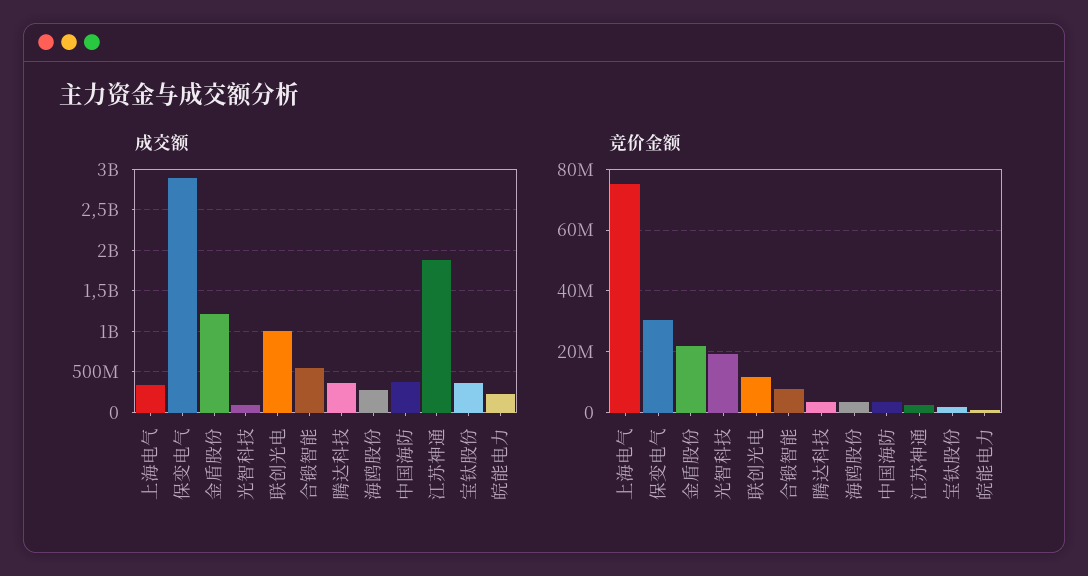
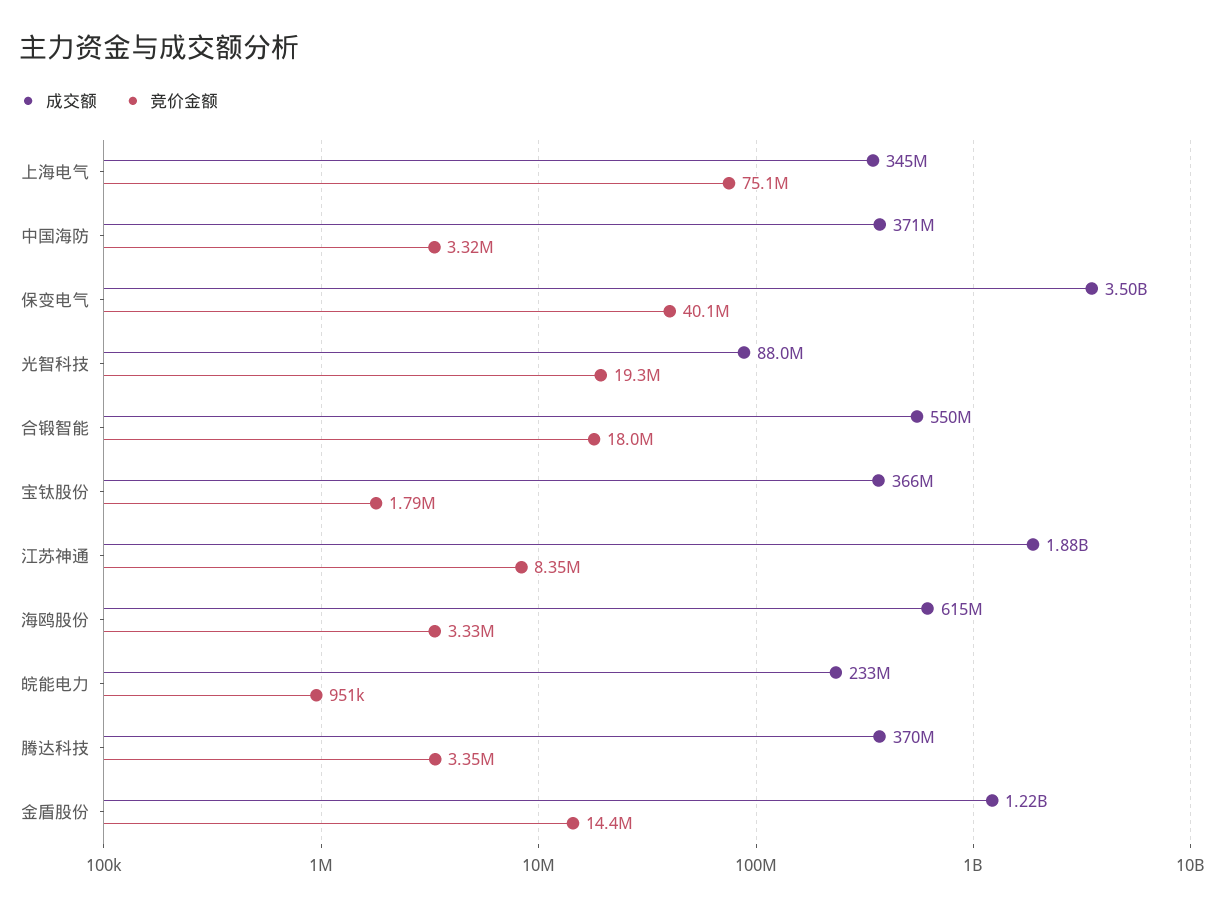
  {
    "成交额": {
      "上海电气": 345000000,
-     "保变电气": 2900000000,
+     "保变电气": 3500000000,
      "金盾股份": 1220000000,
      "光智科技": 88000000,
-     "联创光电": 1000000000,
      "合锻智能": 550000000,
      "腾达科技": 370000000,
-     "海鸥股份": 300000000,
+     "海鸥股份": 615000000,
      "中国海防": 371000000,
      "江苏神通": 1880000000,
      "宝钛股份": 366000000,
      "皖能电力": 233000000
    },
    "竞价金额": {
      "上海电气": 75100000,
-     "保变电气": 30000000,
+     "保变电气": 40100000,
-     "金盾股份": 22000000,
+     "金盾股份": 14400000,
      "光智科技": 19300000,
-     "联创光电": 12000000,
-     "合锻智能": 8000000,
+     "合锻智能": 18000000,
      "腾达科技": 3350000,
      "海鸥股份": 3330000,
      "中国海防": 3320000,
-     "江苏神通": 2000000,
+     "江苏神通": 8350000,
      "宝钛股份": 1790000,
      "皖能电力": 951000
    }
  }

